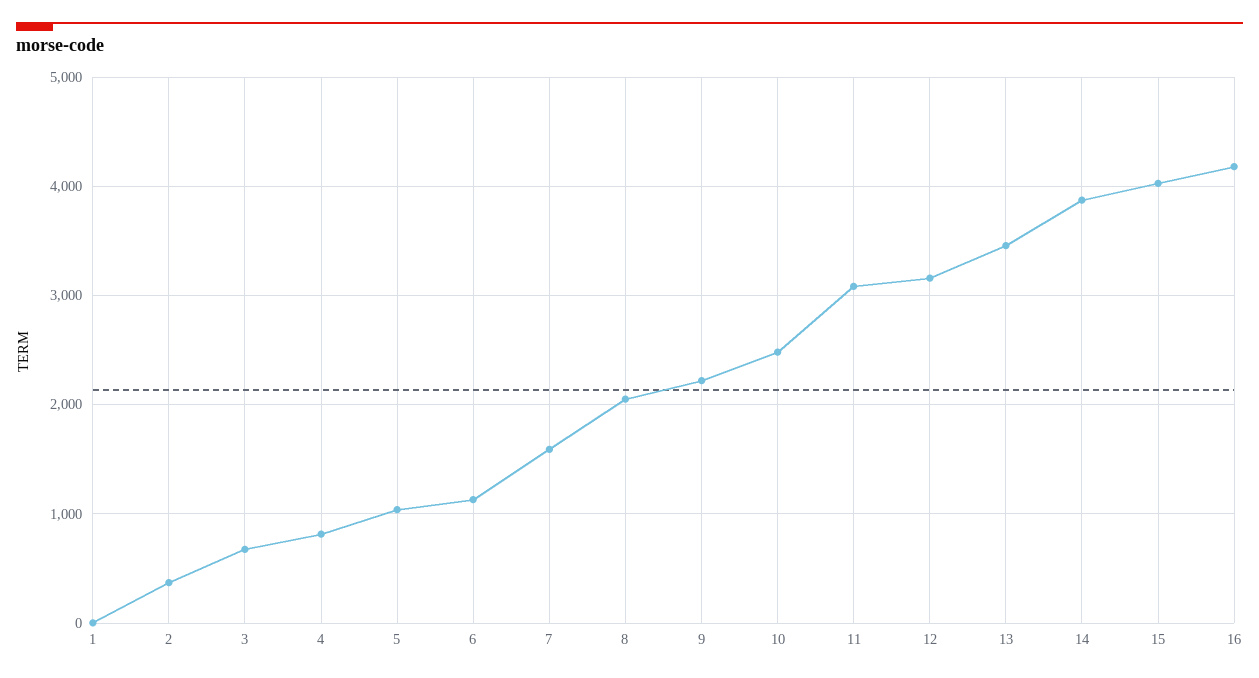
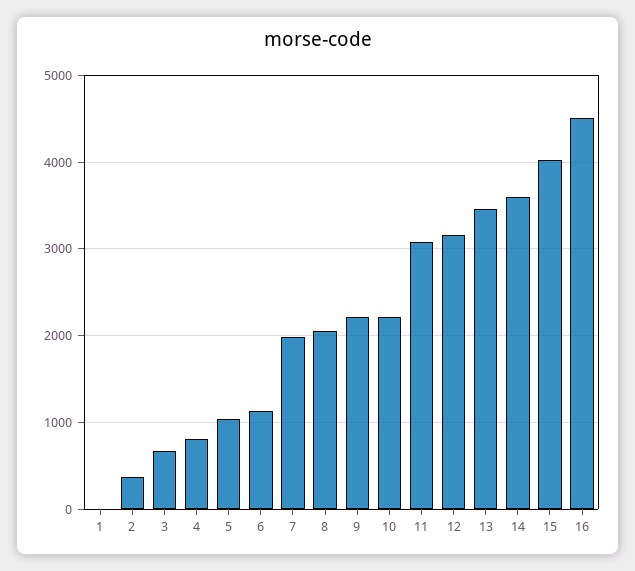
  {
    "1": 0,
    "2": 400,
    "3": 700,
    "4": 800,
    "5": 1000,
    "6": 1100,
-   "7": 1600,
+   "7": 2000,
    "8": 2100,
    "9": 2200,
-   "10": 2500,
+   "10": 2200,
    "11": 3100,
    "12": 3200,
    "13": 3500,
-   "14": 3900,
+   "14": 3600,
    "15": 4000,
-   "16": 4200
+   "16": 4500
  }

